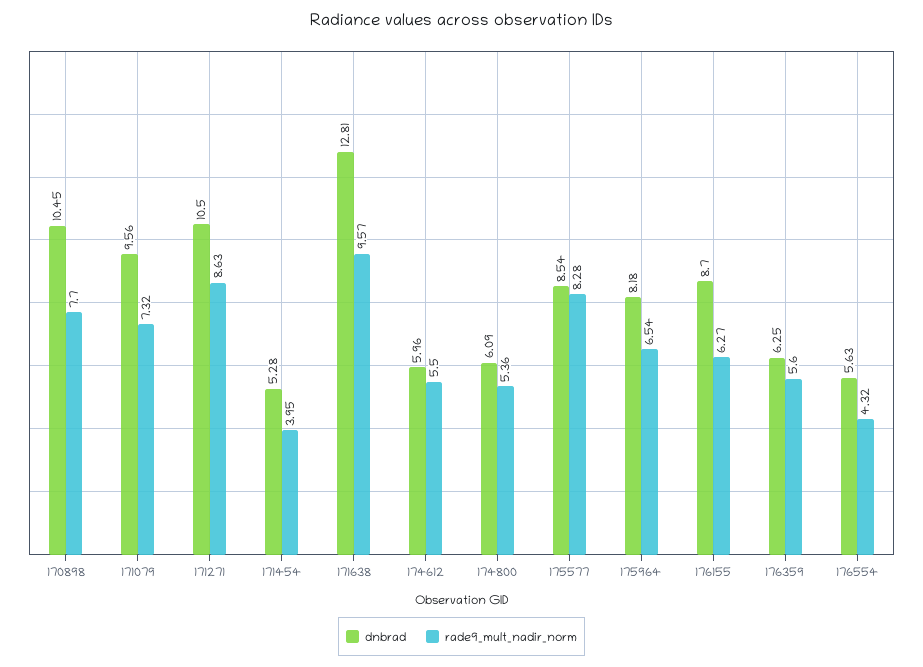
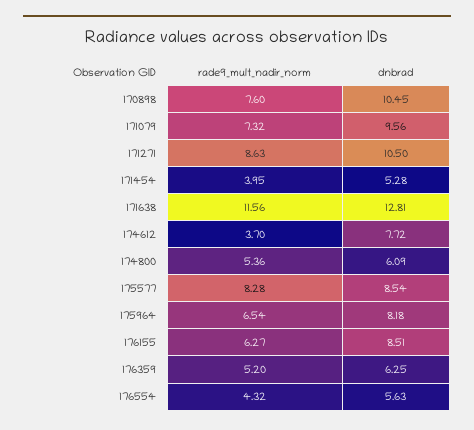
  {
    "dnbrad": {
      "170898": 10.45,
      "171079": 9.56,
      "171271": 10.5,
      "171454": 5.28,
      "171638": 12.81,
-     "174612": 5.96,
+     "174612": 7.72,
      "174800": 6.09,
      "175577": 8.54,
      "175964": 8.18,
-     "176155": 8.7,
+     "176155": 8.51,
      "176359": 6.25,
      "176554": 5.63
    },
    "rade9_mult_nadir_norm": {
-     "170898": 7.7,
+     "170898": 7.6,
      "171079": 7.32,
      "171271": 8.63,
      "171454": 3.95,
-     "171638": 9.57,
+     "171638": 11.56,
-     "174612": 5.5,
+     "174612": 3.7,
      "174800": 5.36,
      "175577": 8.28,
      "175964": 6.54,
      "176155": 6.27,
-     "176359": 5.6,
+     "176359": 5.2,
      "176554": 4.32
    }
  }

